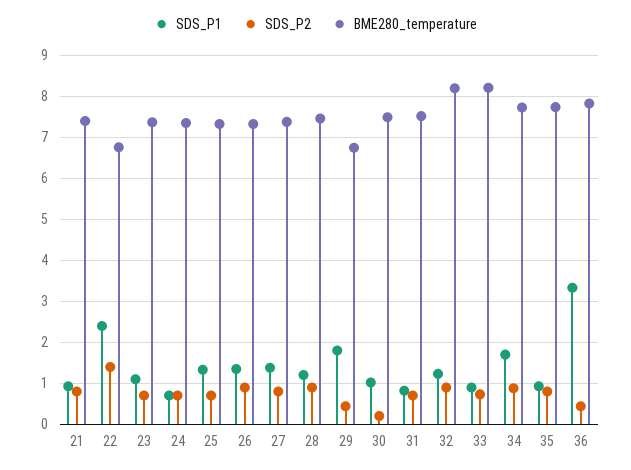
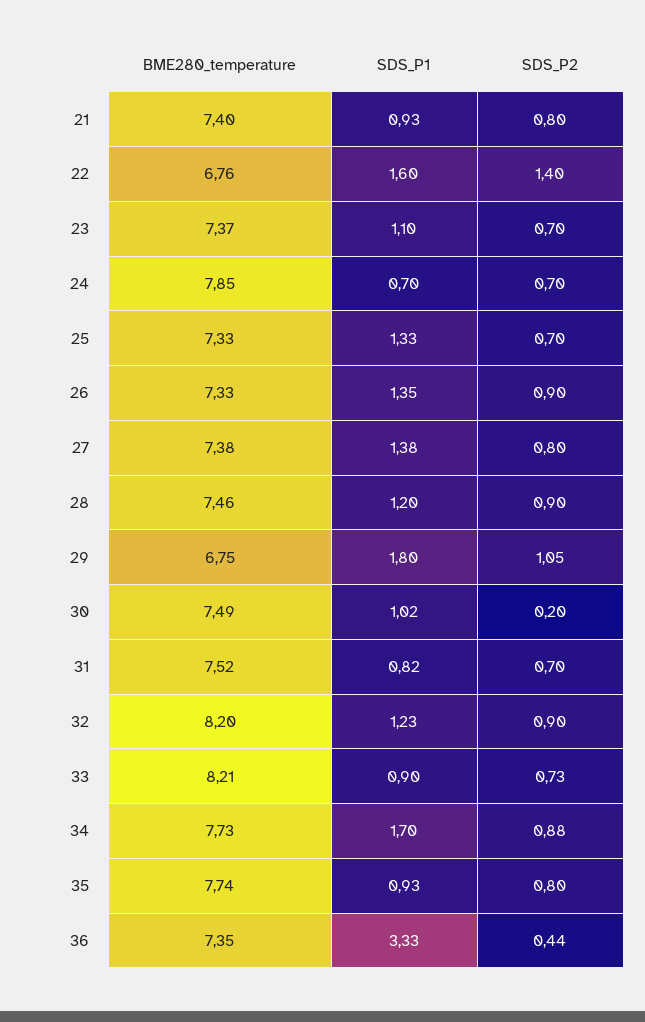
  {
    "SDS_P1": {
      "21": 0.93,
-     "22": 2.4,
+     "22": 1.6,
      "23": 1.1,
      "24": 0.7,
      "25": 1.33,
      "26": 1.35,
      "27": 1.38,
      "28": 1.2,
      "29": 1.8,
      "30": 1.02,
      "31": 0.82,
      "32": 1.23,
      "33": 0.9,
      "34": 1.7,
      "35": 0.93,
      "36": 3.33
    },
    "SDS_P2": {
      "21": 0.8,
      "22": 1.4,
      "23": 0.7,
      "24": 0.7,
      "25": 0.7,
      "26": 0.9,
      "27": 0.8,
      "28": 0.9,
-     "29": 0.4,
+     "29": 1.05,
      "30": 0.2,
      "31": 0.7,
      "32": 0.9,
      "33": 0.73,
      "34": 0.88,
      "35": 0.8,
      "36": 0.44
    },
    "BME280_temperature": {
      "21": 7.4,
      "22": 6.76,
      "23": 7.37,
-     "24": 7.4,
+     "24": 7.85,
      "25": 7.33,
      "26": 7.33,
      "27": 7.38,
      "28": 7.46,
      "29": 6.75,
      "30": 7.49,
      "31": 7.52,
      "32": 8.2,
      "33": 8.21,
      "34": 7.73,
      "35": 7.74,
-     "36": 7.8
+     "36": 7.35
    }
  }

